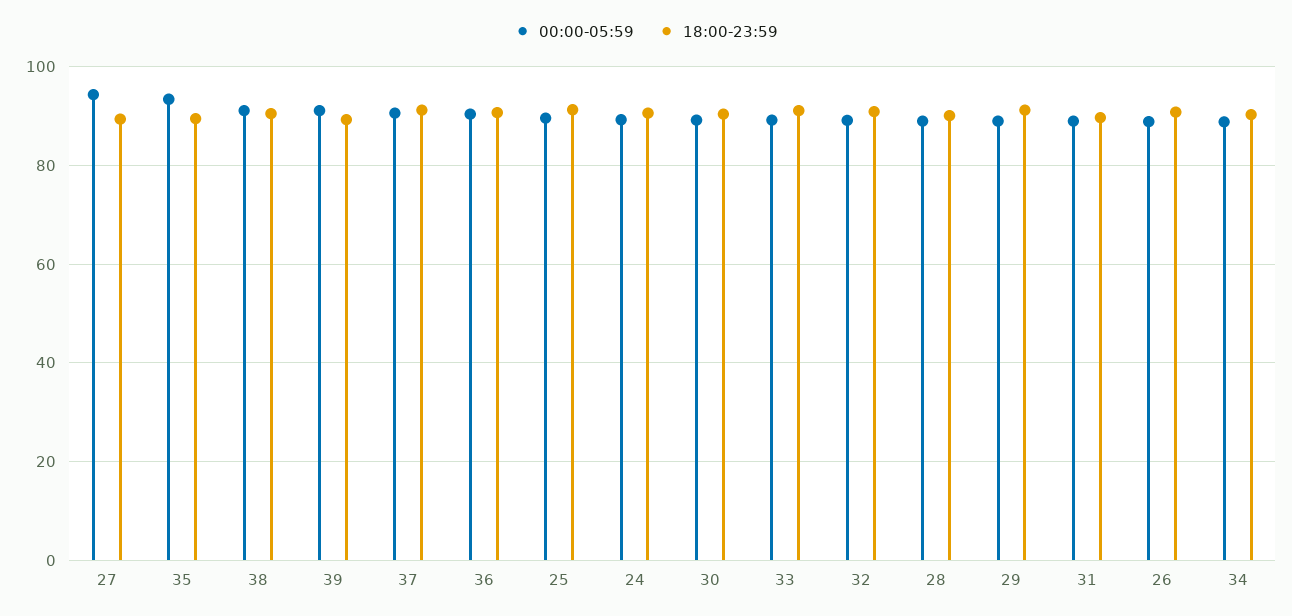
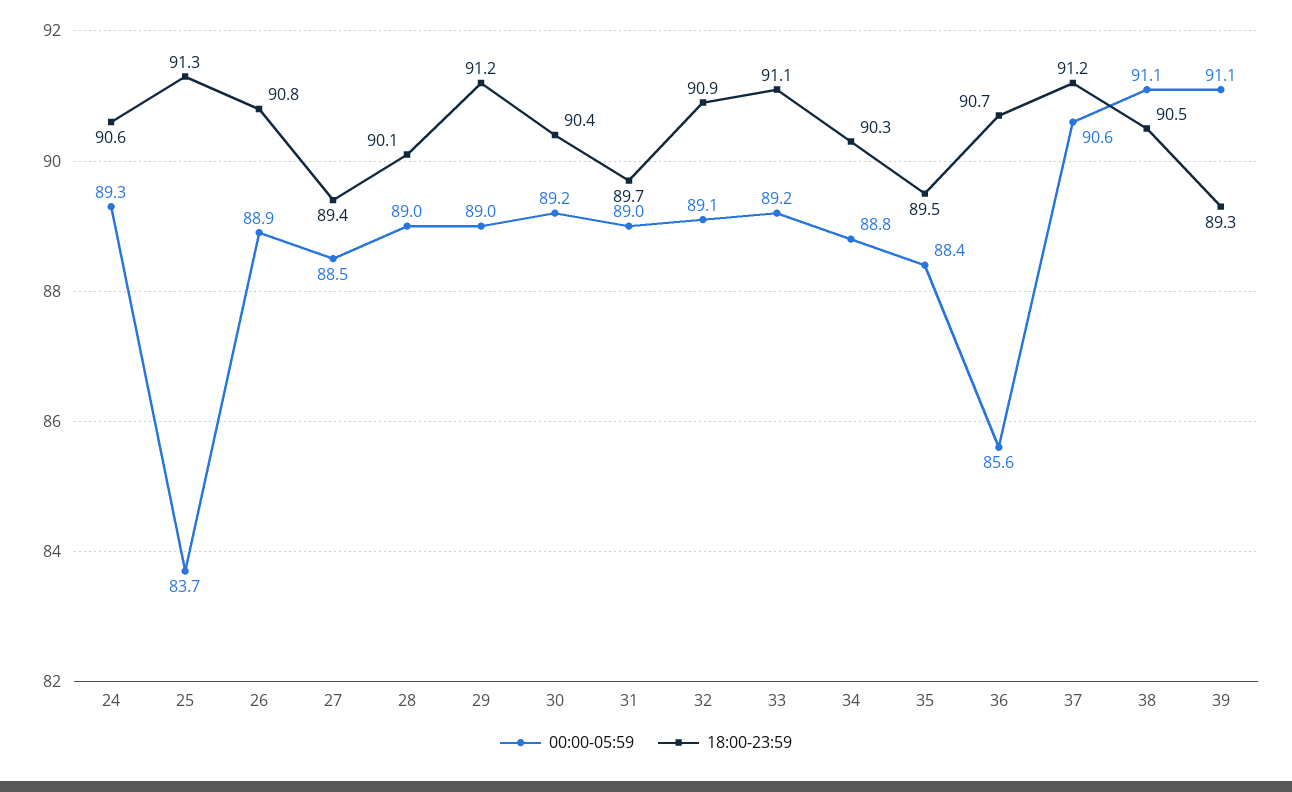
  {
    "00:00-05:59": {
-     "27": 94,
+     "27": 88.5,
-     "35": 94,
+     "35": 88.4,
      "38": 91.1,
      "39": 91.1,
      "37": 90.6,
-     "36": 90,
+     "36": 85.6,
-     "25": 90,
+     "25": 83.7,
      "24": 89.3,
      "30": 89.2,
      "33": 89.2,
      "32": 89.1,
      "28": 89,
      "29": 89,
      "31": 89,
      "26": 88.9,
      "34": 88.8
    },
    "18:00-23:59": {
      "27": 89.4,
      "35": 89.5,
      "38": 90.5,
      "39": 89.3,
      "37": 91.2,
      "36": 90.7,
      "25": 91.3,
      "24": 90.6,
      "30": 90.4,
      "33": 91.1,
      "32": 90.9,
      "28": 90.1,
      "29": 91.2,
      "31": 89.7,
      "26": 90.8,
      "34": 90.3
    }
  }

